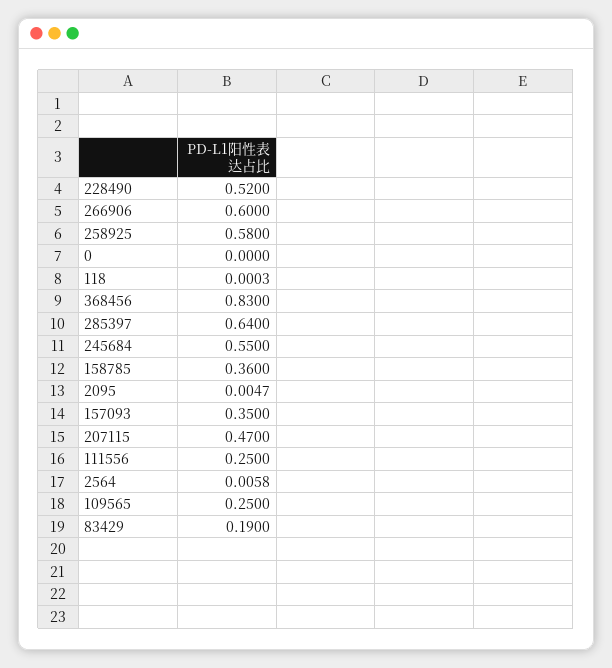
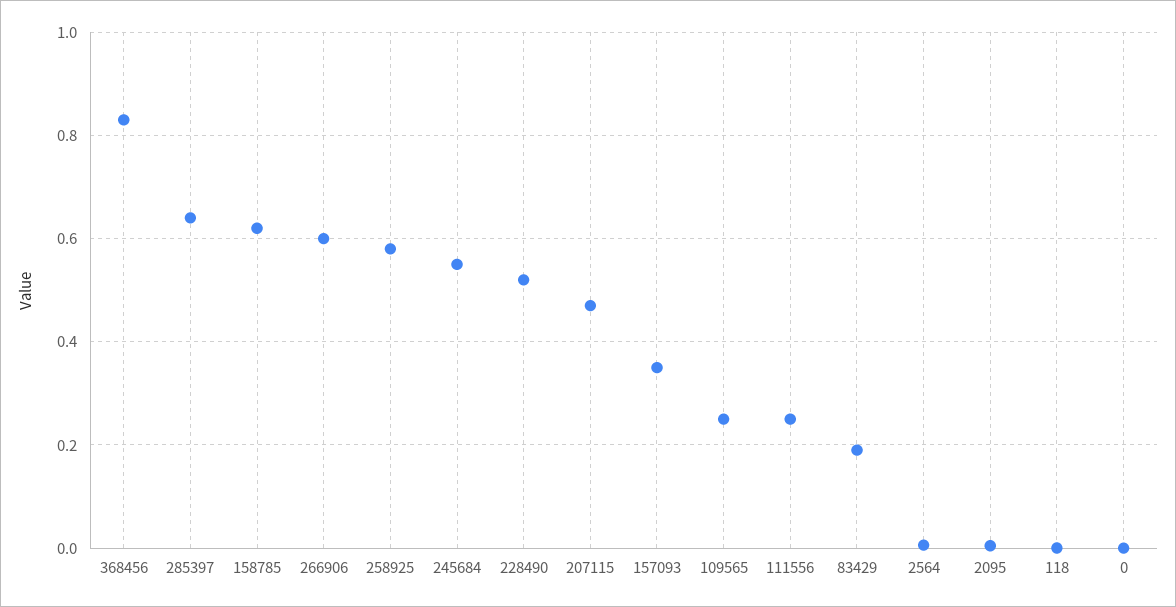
  {
    "228490": 0.52,
    "266906": 0.6,
    "258925": 0.58,
    "0": 0,
    "118": 0.0003,
    "368456": 0.83,
    "285397": 0.64,
    "245684": 0.55,
-   "158785": 0.36,
+   "158785": 0.62,
    "2095": 0.0047,
    "157093": 0.35,
    "207115": 0.47,
    "111556": 0.25,
    "2564": 0.0058,
    "109565": 0.25,
    "83429": 0.19
  }

